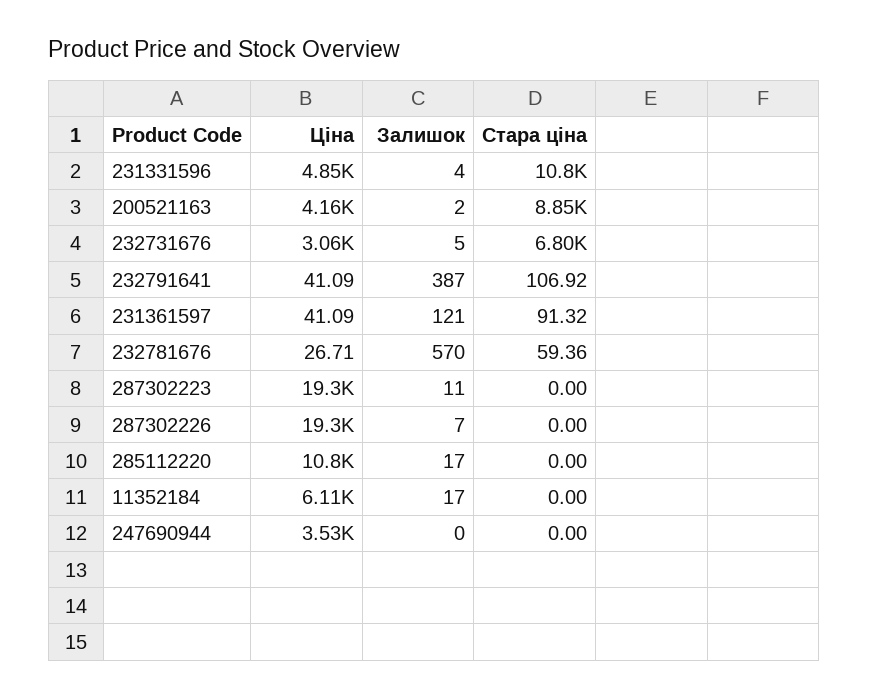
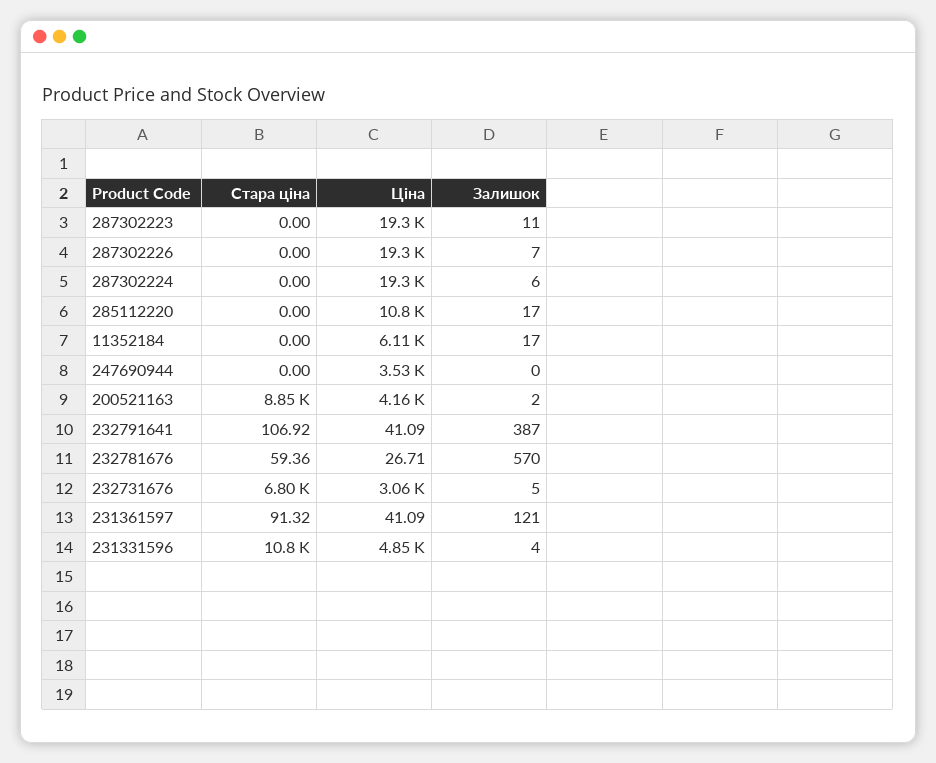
  {
    "Ціна": {
      "231331596": 4850,
      "200521163": 4160,
      "232731676": 3060,
      "232791641": 41.09,
      "231361597": 41.09,
      "232781676": 26.71,
      "287302223": 19300,
      "287302226": 19300,
      "285112220": 10800,
      "11352184": 6110,
-     "247690944": 3530
+     "247690944": 3530,
+     "287302224": 19300
    },
    "Залишок": {
      "231331596": 4,
      "200521163": 2,
      "232731676": 5,
      "232791641": 387,
      "231361597": 121,
      "232781676": 570,
      "287302223": 11,
      "287302226": 7,
      "285112220": 17,
      "11352184": 17,
-     "247690944": 0
+     "247690944": 0,
+     "287302224": 6
    },
    "Стара ціна": {
      "231331596": 10800,
      "200521163": 8850,
      "232731676": 6800,
      "232791641": 106.92,
      "231361597": 91.32,
      "232781676": 59.36,
      "287302223": 0,
      "287302226": 0,
      "285112220": 0,
      "11352184": 0,
-     "247690944": 0
+     "247690944": 0,
+     "287302224": 0
    }
  }

